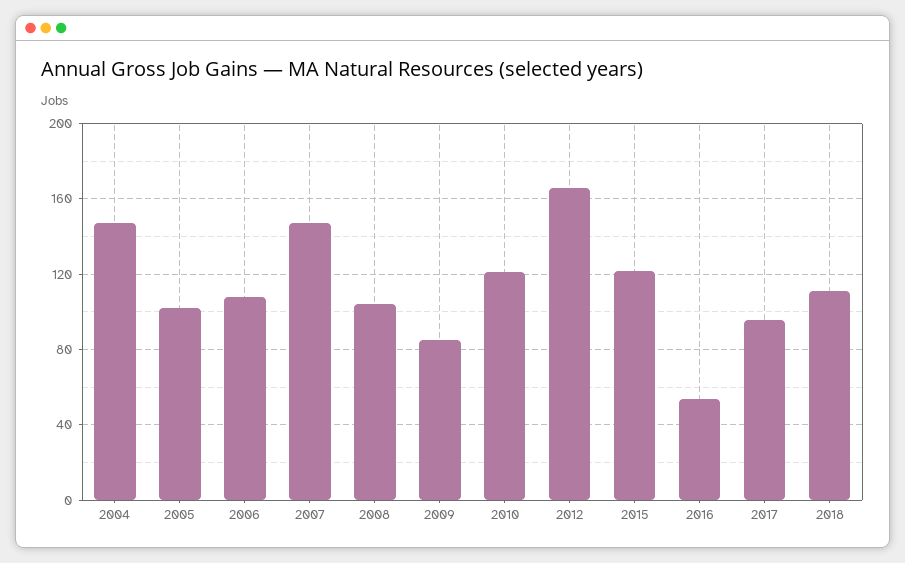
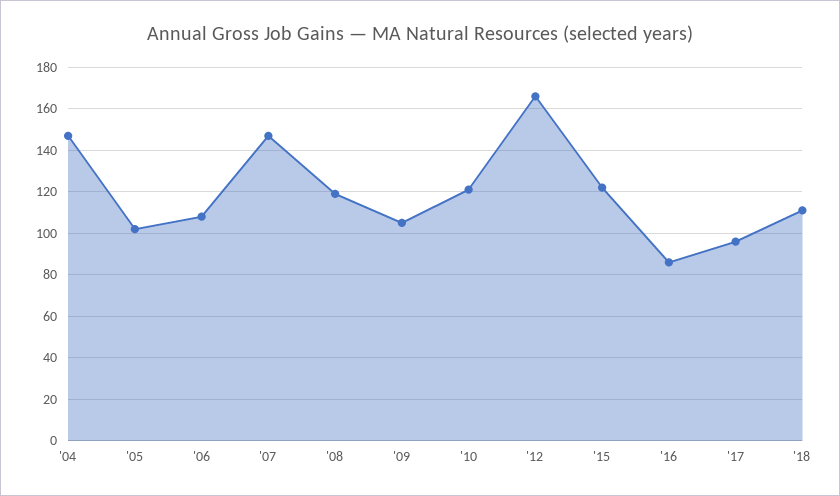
  {
    "2004": 145,
    "2005": 100,
    "2006": 110,
    "2007": 145,
-   "2008": 105,
+   "2008": 120,
-   "2009": 85,
+   "2009": 105,
    "2010": 120,
    "2012": 165,
    "2015": 120,
-   "2016": 55,
+   "2016": 85,
    "2017": 95,
    "2018": 110
  }

